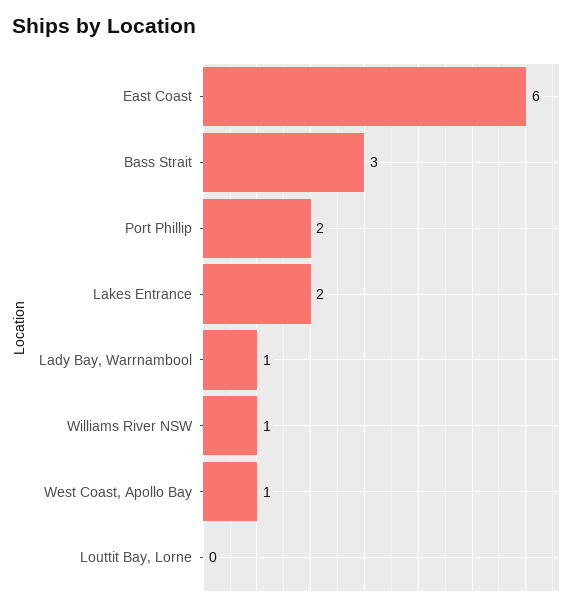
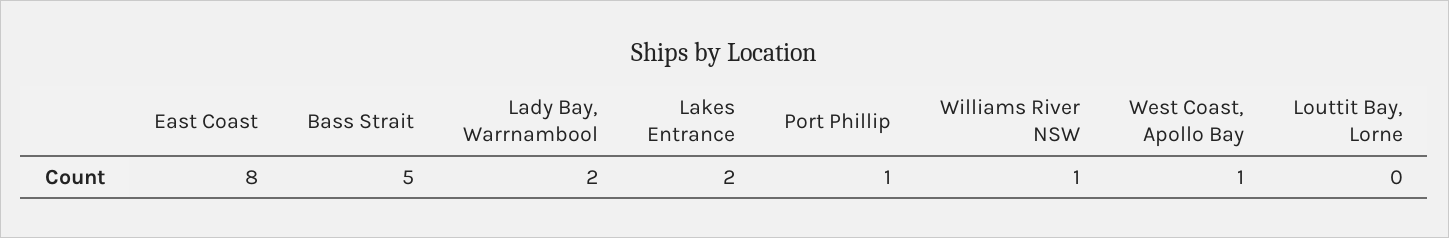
  {
-   "East Coast": 6,
+   "East Coast": 8,
-   "Bass Strait": 3,
+   "Bass Strait": 5,
-   "Port Phillip": 2,
+   "Port Phillip": 1,
    "Lakes Entrance": 2,
-   "Lady Bay, Warrnambool": 1,
+   "Lady Bay, Warrnambool": 2,
    "Williams River NSW": 1,
    "West Coast, Apollo Bay": 1,
    "Louttit Bay, Lorne": 0
  }

